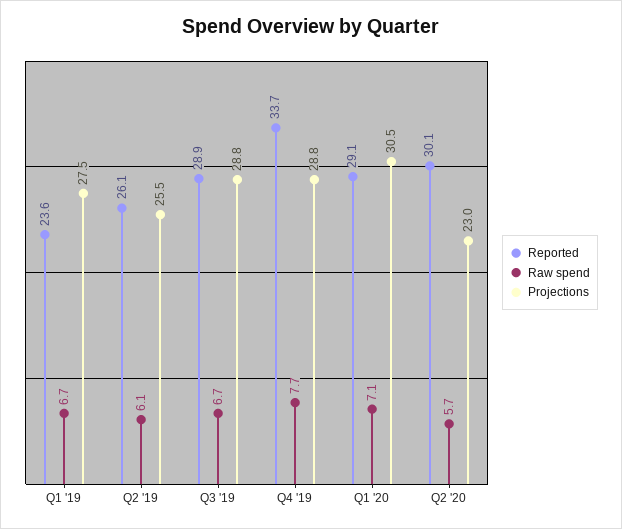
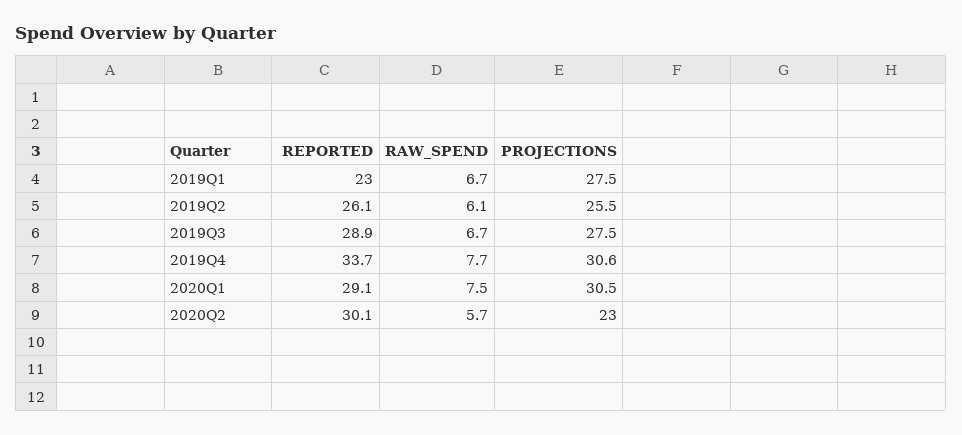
  {
    "Reported": {
-     "Q1 '19": 23.6,
+     "Q1 '19": 23,
      "Q2 '19": 26.1,
      "Q3 '19": 28.9,
      "Q4 '19": 33.7,
      "Q1 '20": 29.1,
      "Q2 '20": 30.1
    },
    "Raw spend": {
      "Q1 '19": 6.7,
      "Q2 '19": 6.1,
      "Q3 '19": 6.7,
      "Q4 '19": 7.7,
-     "Q1 '20": 7.1,
+     "Q1 '20": 7.5,
      "Q2 '20": 5.7
    },
    "Projections": {
      "Q1 '19": 27.5,
      "Q2 '19": 25.5,
-     "Q3 '19": 28.8,
+     "Q3 '19": 27.5,
-     "Q4 '19": 28.8,
+     "Q4 '19": 30.6,
      "Q1 '20": 30.5,
      "Q2 '20": 23
    }
  }

